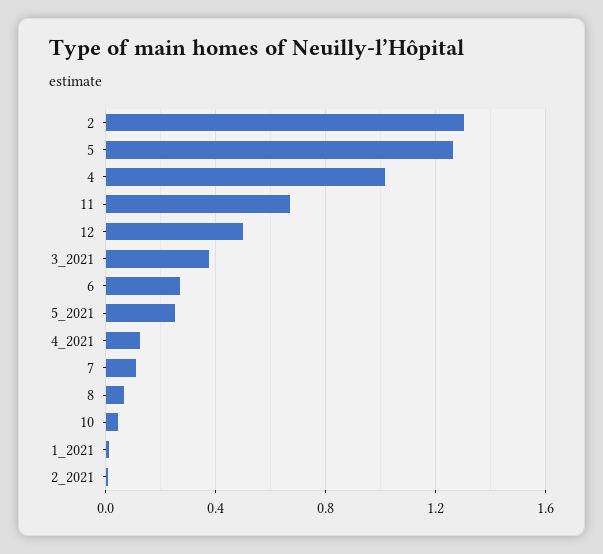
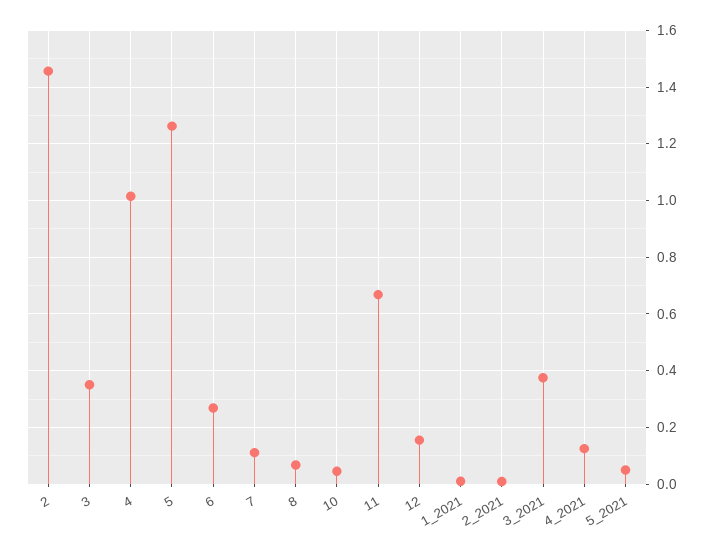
  {
-   "2": 1.3,
+   "2": 1.45,
    "5": 1.25,
    "4": 1.025,
    "11": 0.675,
-   "12": 0.5,
+   "12": 0.15,
    "3_2021": 0.375,
    "6": 0.275,
-   "5_2021": 0.25,
+   "5_2021": 0.05,
    "4_2021": 0.125,
    "7": 0.1,
    "8": 0.075,
    "10": 0.05,
    "1_2021": 0,
-   "2_2021": 0
+   "2_2021": 0,
+   "3": 0.35
  }

